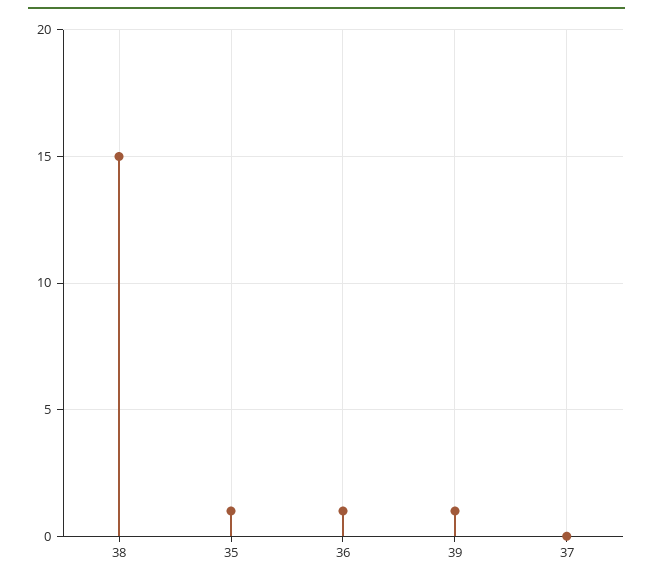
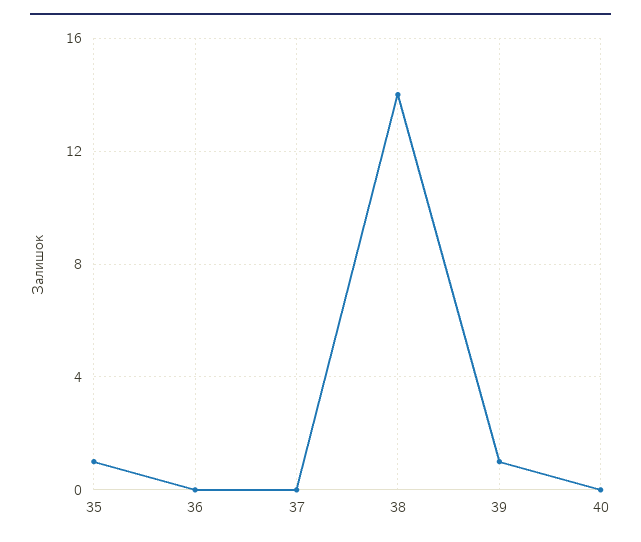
  {
-   "38": 15,
+   "38": 14,
    "35": 1,
-   "36": 1,
+   "36": 0,
    "39": 1,
-   "37": 0
+   "37": 0,
+   "40": 0
  }

